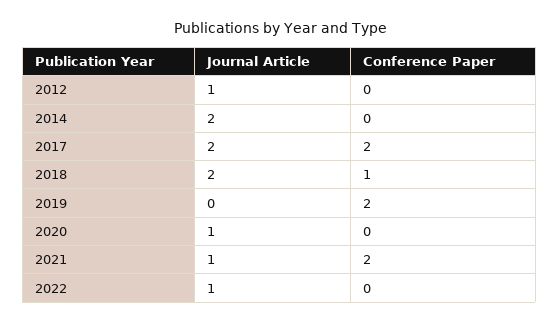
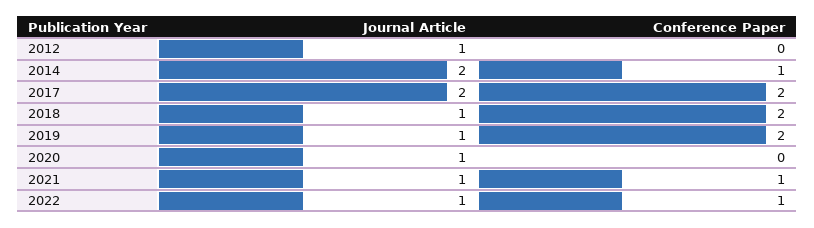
  {
    "Journal Article": {
      "2012": 1,
      "2014": 2,
      "2017": 2,
-     "2018": 2,
+     "2018": 1,
-     "2019": 0,
+     "2019": 1,
      "2020": 1,
      "2021": 1,
      "2022": 1
    },
    "Conference Paper": {
      "2012": 0,
-     "2014": 0,
+     "2014": 1,
      "2017": 2,
-     "2018": 1,
+     "2018": 2,
      "2019": 2,
      "2020": 0,
-     "2021": 2,
+     "2021": 1,
-     "2022": 0
+     "2022": 1
    }
  }

